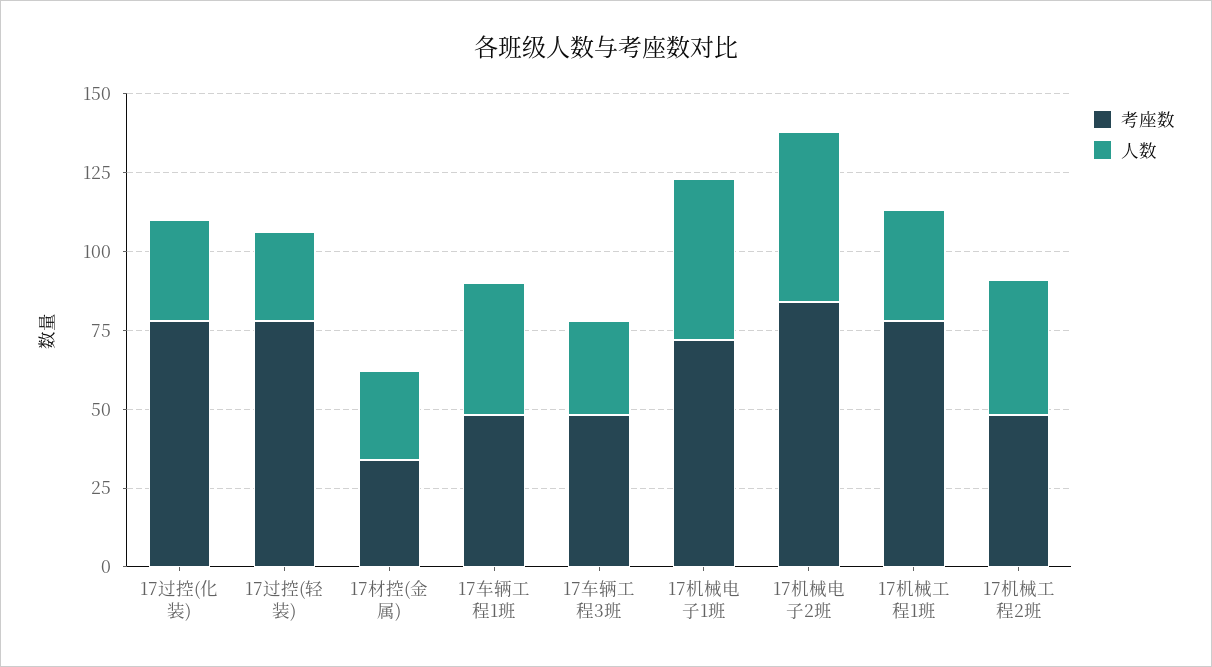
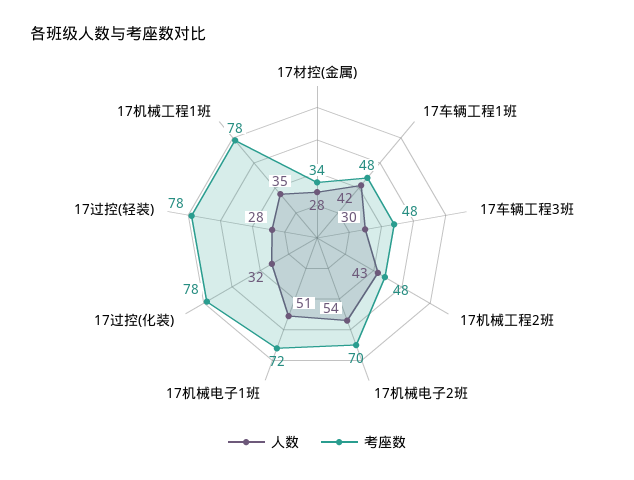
  {
    "考座数": {
      "17过控(化装)": 78,
      "17过控(轻装)": 78,
      "17材控(金属)": 34,
      "17车辆工程1班": 48,
      "17车辆工程3班": 48,
      "17机械电子1班": 72,
-     "17机械电子2班": 85,
+     "17机械电子2班": 70,
      "17机械工程1班": 78,
      "17机械工程2班": 48
    },
    "人数": {
      "17过控(化装)": 32,
      "17过控(轻装)": 28,
      "17材控(金属)": 28,
      "17车辆工程1班": 42,
      "17车辆工程3班": 30,
      "17机械电子1班": 51,
      "17机械电子2班": 54,
      "17机械工程1班": 35,
      "17机械工程2班": 43
    }
  }

